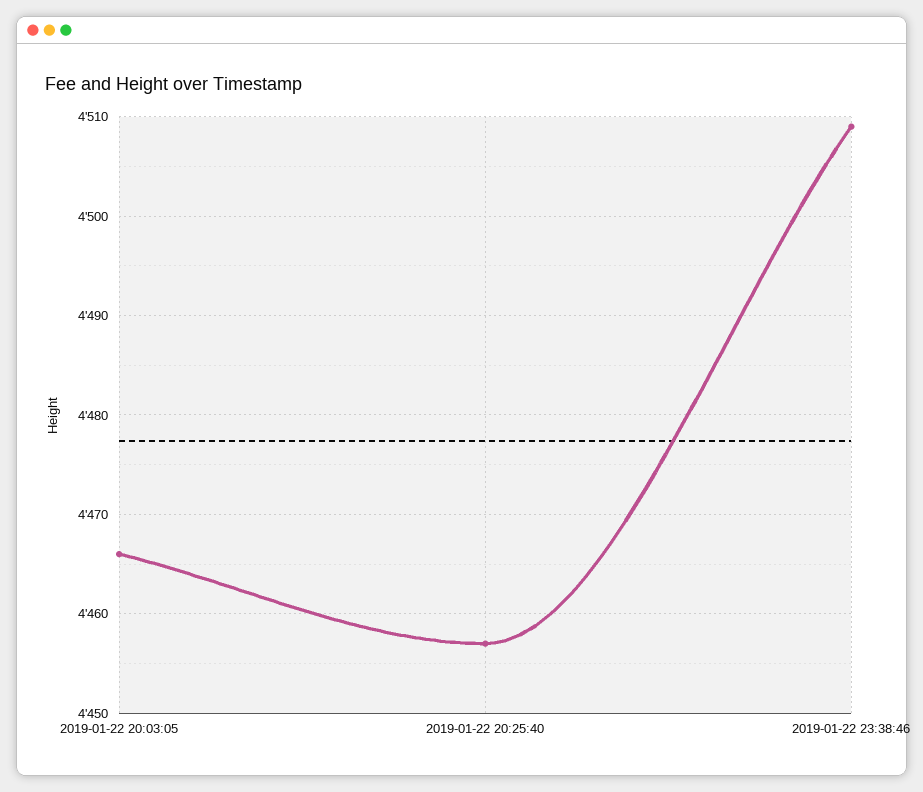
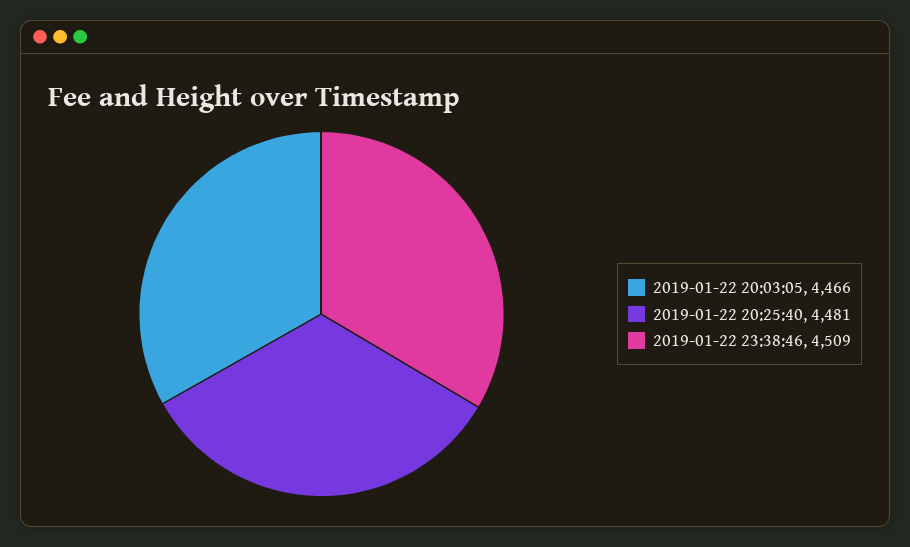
  {
    "2019-01-22 20:03:05": 4466,
-   "2019-01-22 20:25:40": 4457,
+   "2019-01-22 20:25:40": 4481,
    "2019-01-22 23:38:46": 4509
  }

